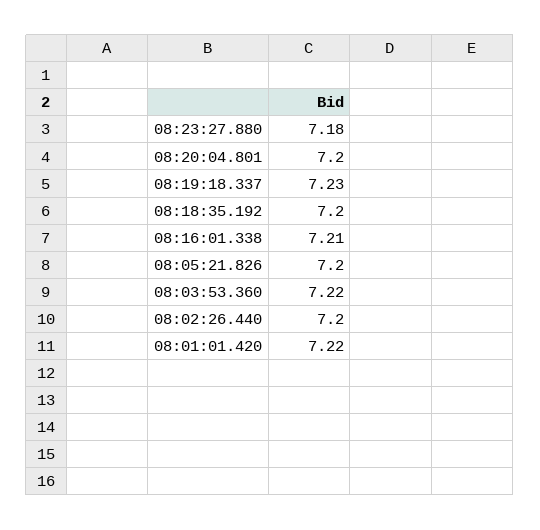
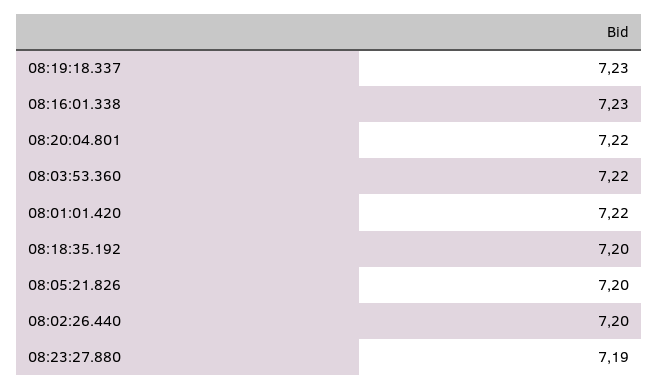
  {
-   "08:23:27.880": 7.18,
+   "08:23:27.880": 7.19,
-   "08:20:04.801": 7.2,
+   "08:20:04.801": 7.22,
    "08:19:18.337": 7.23,
    "08:18:35.192": 7.2,
-   "08:16:01.338": 7.21,
+   "08:16:01.338": 7.23,
    "08:05:21.826": 7.2,
    "08:03:53.360": 7.22,
    "08:02:26.440": 7.2,
    "08:01:01.420": 7.22
  }

